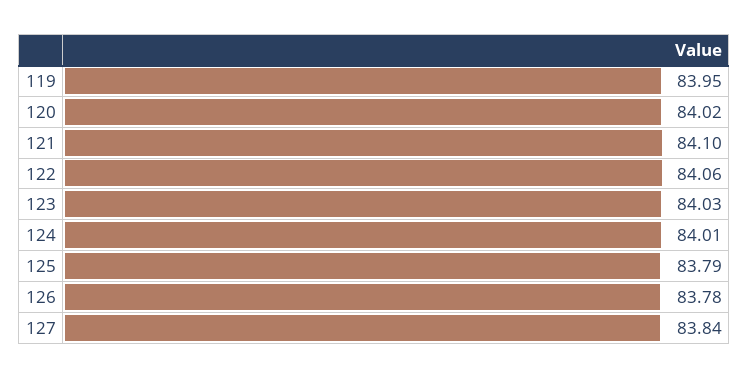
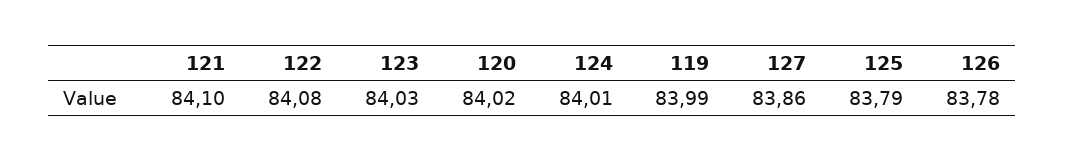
  {
-   "119": 83.95,
+   "119": 83.99,
    "120": 84.02,
    "121": 84.1,
-   "122": 84.06,
+   "122": 84.08,
    "123": 84.03,
    "124": 84.01,
    "125": 83.79,
    "126": 83.78,
-   "127": 83.84
+   "127": 83.86
  }

